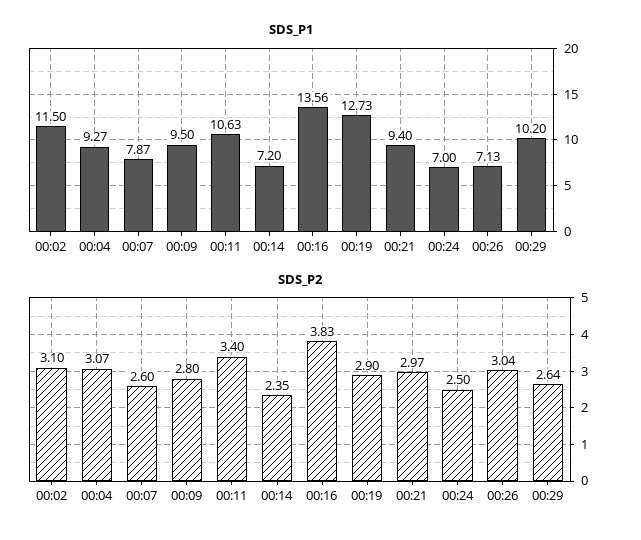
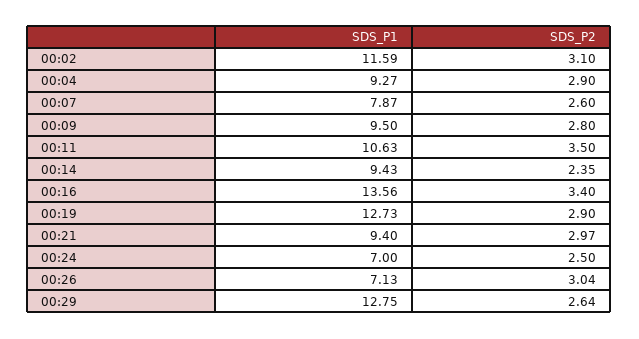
  {
    "SDS_P1": {
-     "00:02": 11.5,
+     "00:02": 11.59,
      "00:04": 9.27,
      "00:07": 7.87,
      "00:09": 9.5,
      "00:11": 10.63,
-     "00:14": 7.2,
+     "00:14": 9.43,
      "00:16": 13.56,
      "00:19": 12.73,
      "00:21": 9.4,
      "00:24": 7,
      "00:26": 7.13,
-     "00:29": 10.2
+     "00:29": 12.75
    },
    "SDS_P2": {
      "00:02": 3.1,
-     "00:04": 3.07,
+     "00:04": 2.9,
      "00:07": 2.6,
      "00:09": 2.8,
-     "00:11": 3.4,
+     "00:11": 3.5,
      "00:14": 2.35,
-     "00:16": 3.83,
+     "00:16": 3.4,
      "00:19": 2.9,
      "00:21": 2.97,
      "00:24": 2.5,
      "00:26": 3.04,
      "00:29": 2.64
    }
  }

